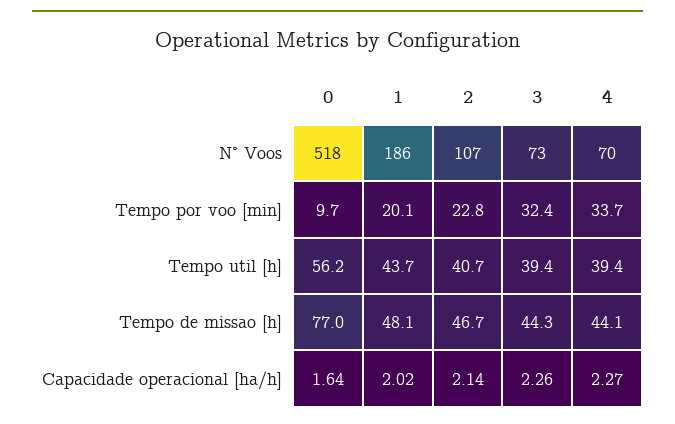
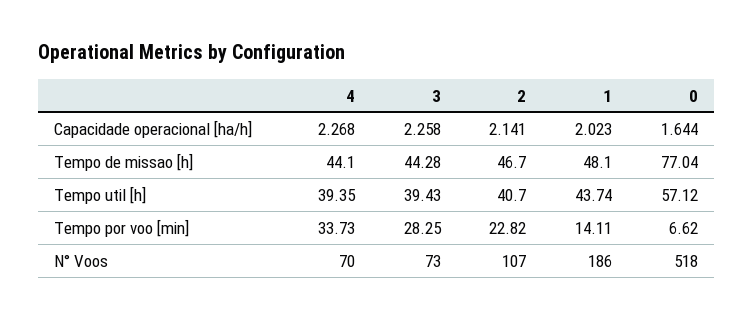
  {
    "0": {
      "N° Voos": 518,
-     "Tempo por voo [min]": 9.7,
+     "Tempo por voo [min]": 6.62,
-     "Tempo util [h]": 56.2,
+     "Tempo util [h]": 57.12,
      "Tempo de missao [h]": 77.04,
      "Capacidade operacional [ha/h]": 1.644
    },
    "1": {
      "N° Voos": 186,
-     "Tempo por voo [min]": 20.1,
+     "Tempo por voo [min]": 14.11,
      "Tempo util [h]": 43.74,
      "Tempo de missao [h]": 48.1,
      "Capacidade operacional [ha/h]": 2.023
    },
    "2": {
      "N° Voos": 107,
      "Tempo por voo [min]": 22.82,
      "Tempo util [h]": 40.7,
      "Tempo de missao [h]": 46.7,
      "Capacidade operacional [ha/h]": 2.141
    },
    "3": {
      "N° Voos": 73,
-     "Tempo por voo [min]": 32.4,
+     "Tempo por voo [min]": 28.25,
      "Tempo util [h]": 39.43,
      "Tempo de missao [h]": 44.28,
      "Capacidade operacional [ha/h]": 2.258
    },
    "4": {
      "N° Voos": 70,
      "Tempo por voo [min]": 33.73,
      "Tempo util [h]": 39.35,
      "Tempo de missao [h]": 44.1,
      "Capacidade operacional [ha/h]": 2.268
    }
  }

